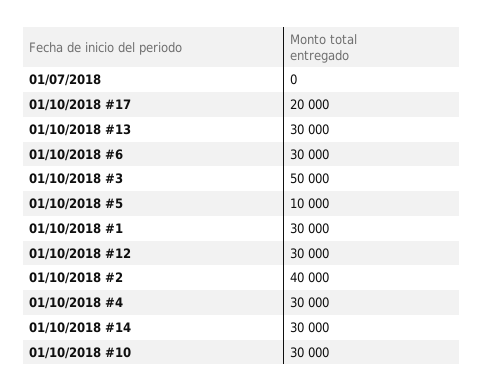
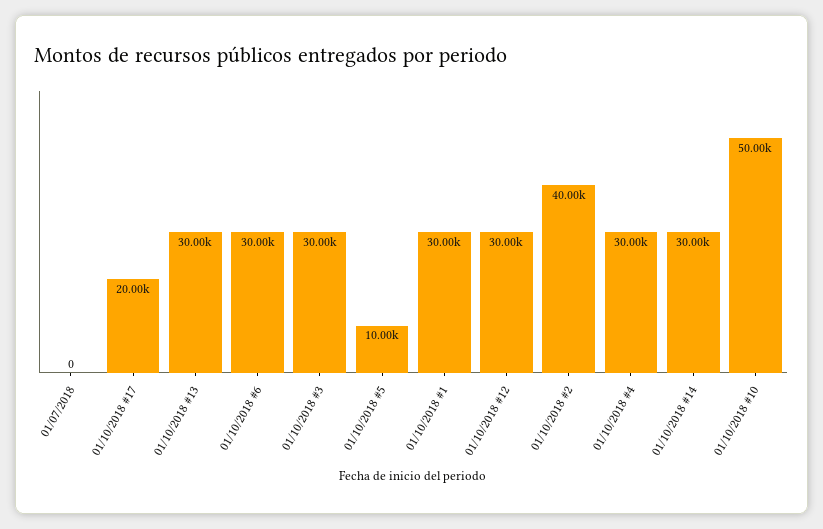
  {
    "01/07/2018": 0,
    "01/10/2018 #17": 20000,
    "01/10/2018 #13": 30000,
    "01/10/2018 #6": 30000,
-   "01/10/2018 #3": 50000,
+   "01/10/2018 #3": 30000,
    "01/10/2018 #5": 10000,
    "01/10/2018 #1": 30000,
    "01/10/2018 #12": 30000,
    "01/10/2018 #2": 40000,
    "01/10/2018 #4": 30000,
    "01/10/2018 #14": 30000,
-   "01/10/2018 #10": 30000
+   "01/10/2018 #10": 50000
  }

